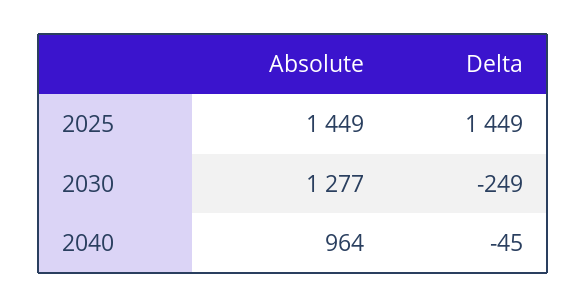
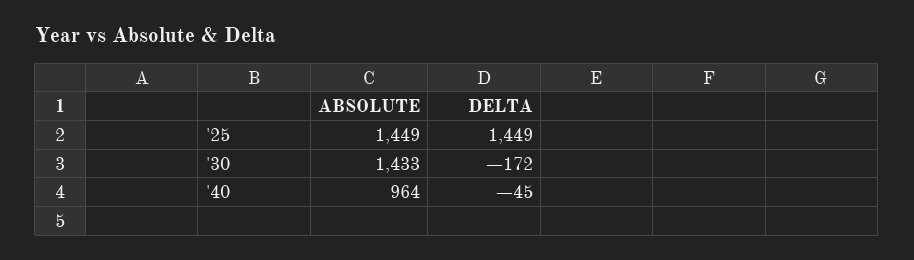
  {
    "Absolute": {
      "2025": 1449,
-     "2030": 1277,
+     "2030": 1433,
      "2040": 964
    },
    "Delta": {
      "2025": 1449,
-     "2030": -249,
+     "2030": -172,
      "2040": -45
    }
  }

